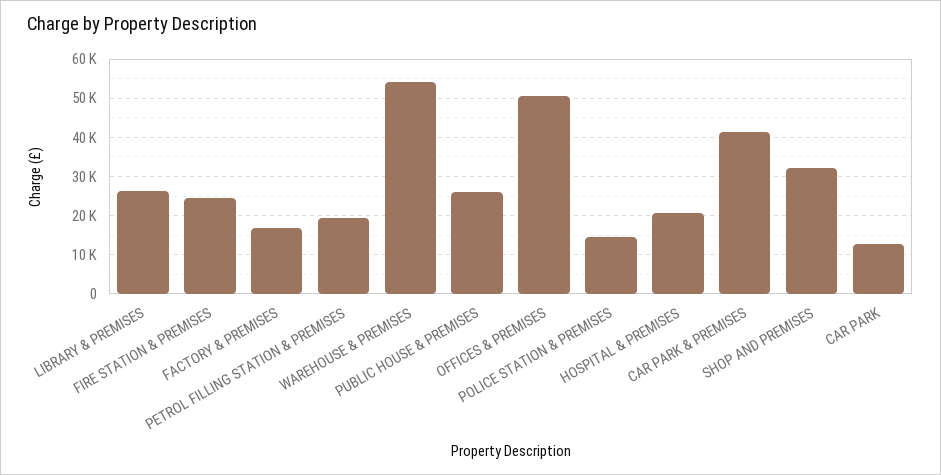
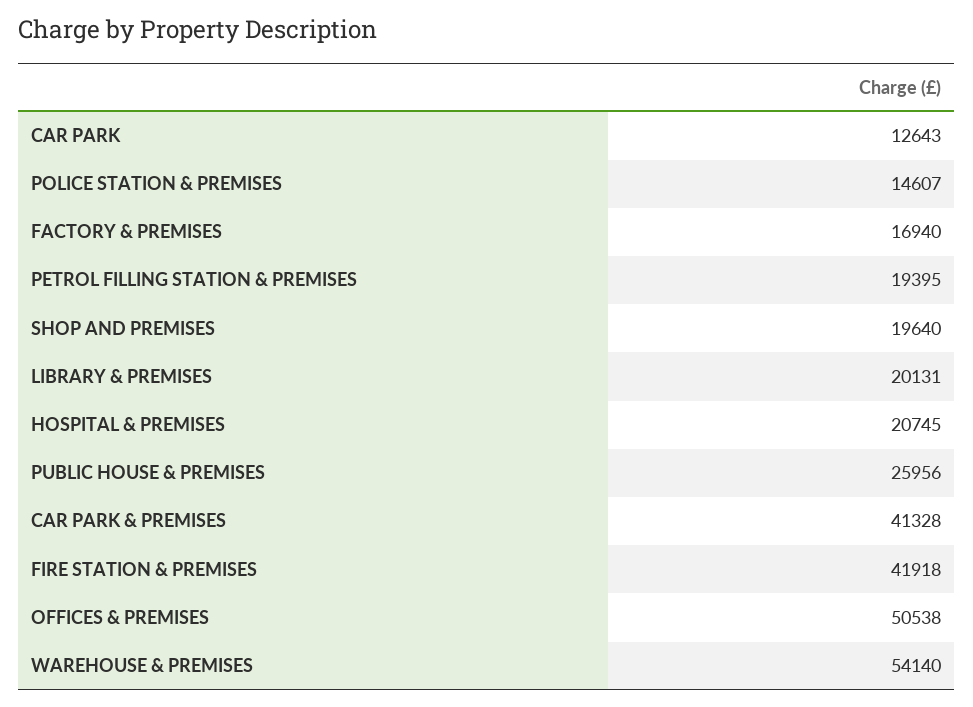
  {
-   "LIBRARY & PREMISES": 26000,
+   "LIBRARY & PREMISES": 20131,
-   "FIRE STATION & PREMISES": 24000,
+   "FIRE STATION & PREMISES": 41918,
    "FACTORY & PREMISES": 16940,
    "PETROL FILLING STATION & PREMISES": 19395,
    "WAREHOUSE & PREMISES": 54140,
    "PUBLIC HOUSE & PREMISES": 25956,
    "OFFICES & PREMISES": 50538,
    "POLICE STATION & PREMISES": 14607,
    "HOSPITAL & PREMISES": 20745,
    "CAR PARK & PREMISES": 41328,
-   "SHOP AND PREMISES": 32000,
+   "SHOP AND PREMISES": 19640,
    "CAR PARK": 12643
  }

